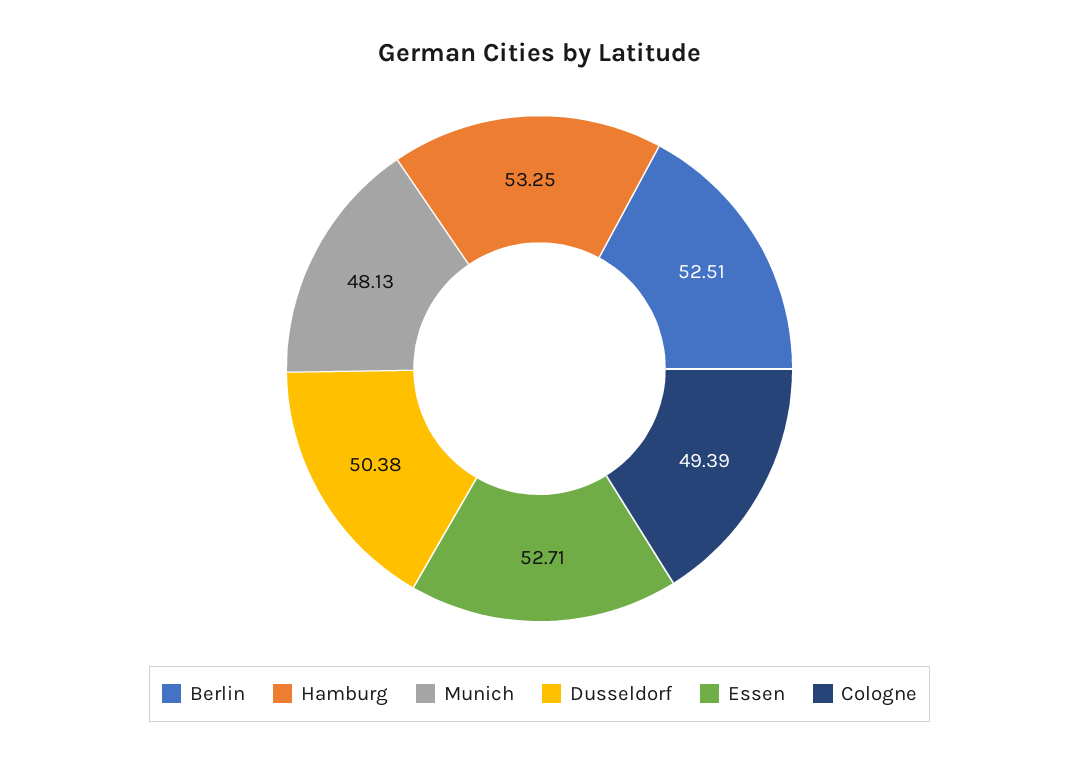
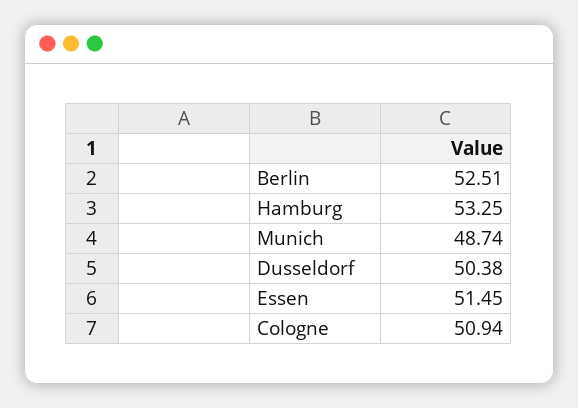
  {
    "Berlin": 52.51,
    "Hamburg": 53.25,
-   "Munich": 48.13,
+   "Munich": 48.74,
    "Dusseldorf": 50.38,
-   "Essen": 52.71,
+   "Essen": 51.45,
-   "Cologne": 49.39
+   "Cologne": 50.94
  }

